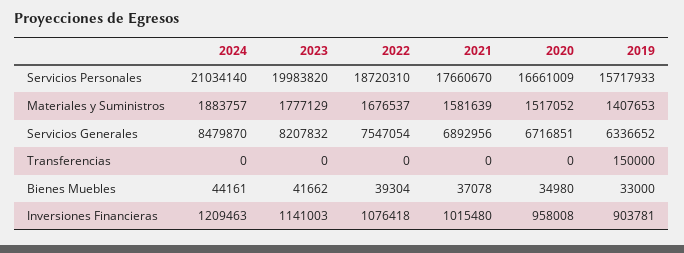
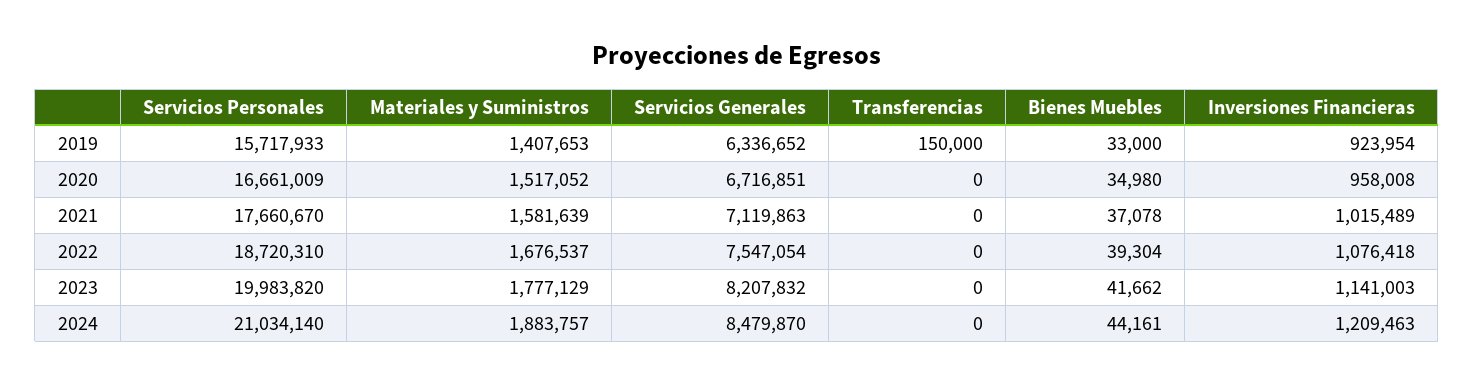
  {
    "2024": {
      "Servicios Personales": 21034140,
      "Materiales y Suministros": 1883757,
      "Servicios Generales": 8479870,
      "Transferencias": 0,
      "Bienes Muebles": 44161,
      "Inversiones Financieras": 1209463
    },
    "2023": {
      "Servicios Personales": 19983820,
      "Materiales y Suministros": 1777129,
      "Servicios Generales": 8207832,
      "Transferencias": 0,
      "Bienes Muebles": 41662,
      "Inversiones Financieras": 1141003
    },
    "2022": {
      "Servicios Personales": 18720310,
      "Materiales y Suministros": 1676537,
      "Servicios Generales": 7547054,
      "Transferencias": 0,
      "Bienes Muebles": 39304,
      "Inversiones Financieras": 1076418
    },
    "2021": {
      "Servicios Personales": 17660670,
      "Materiales y Suministros": 1581639,
-     "Servicios Generales": 6892956,
+     "Servicios Generales": 7119863,
      "Transferencias": 0,
      "Bienes Muebles": 37078,
-     "Inversiones Financieras": 1015480
+     "Inversiones Financieras": 1015489
    },
    "2020": {
      "Servicios Personales": 16661009,
      "Materiales y Suministros": 1517052,
      "Servicios Generales": 6716851,
      "Transferencias": 0,
      "Bienes Muebles": 34980,
      "Inversiones Financieras": 958008
    },
    "2019": {
      "Servicios Personales": 15717933,
      "Materiales y Suministros": 1407653,
      "Servicios Generales": 6336652,
      "Transferencias": 150000,
      "Bienes Muebles": 33000,
-     "Inversiones Financieras": 903781
+     "Inversiones Financieras": 923954
    }
  }

